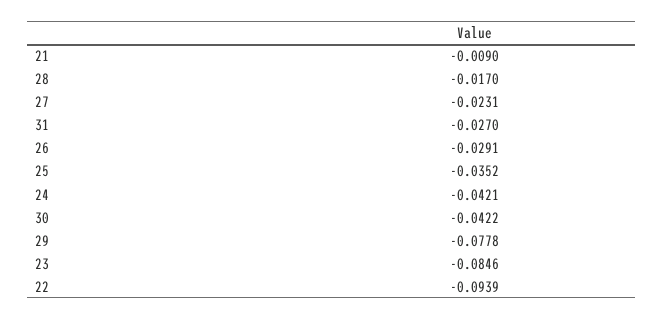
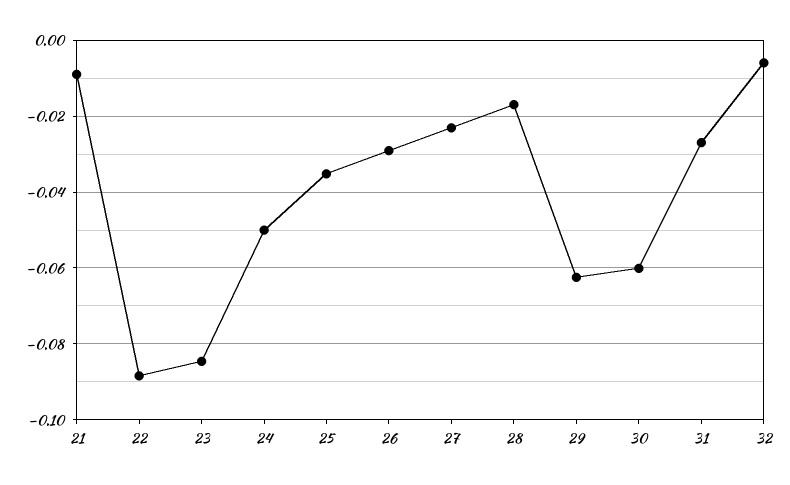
  {
    "21": -0.009,
    "28": -0.017,
    "27": -0.0231,
    "31": -0.027,
    "26": -0.0291,
    "25": -0.0352,
-   "24": -0.0421,
+   "24": -0.05,
-   "30": -0.0422,
+   "30": -0.06,
-   "29": -0.0778,
+   "29": -0.062,
    "23": -0.0846,
-   "22": -0.0939
+   "22": -0.088,
+   "32": -0.006
  }

